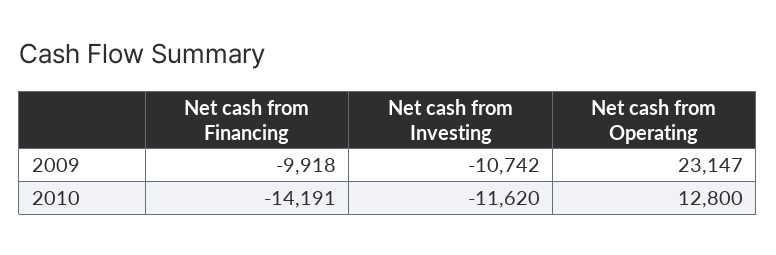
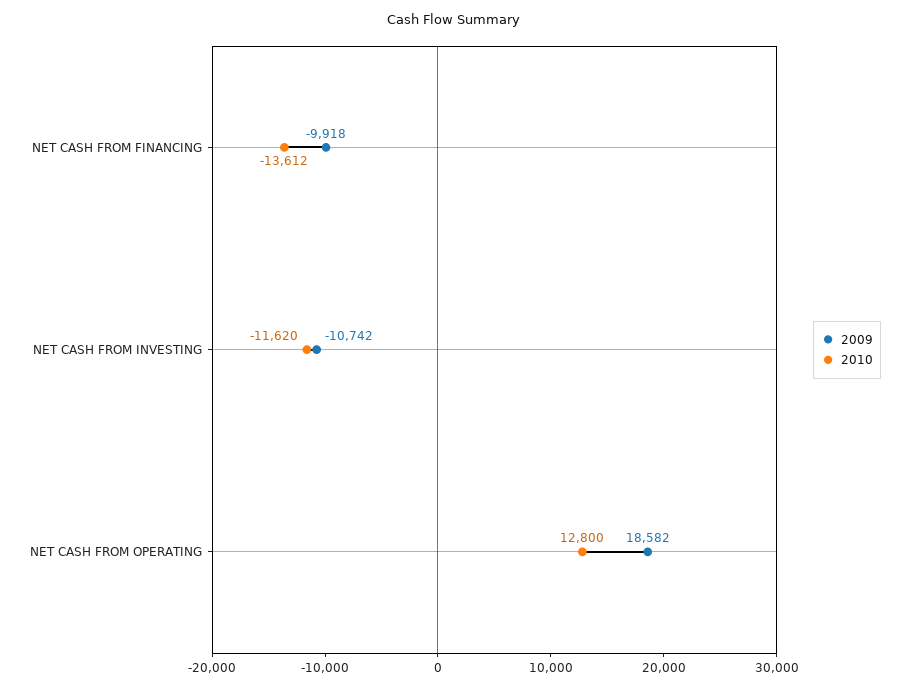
  {
    "2009": {
      "Net cash from Financing": -9918,
      "Net cash from Investing": -10742,
-     "Net cash from Operating": 23147
+     "Net cash from Operating": 18582
    },
    "2010": {
-     "Net cash from Financing": -14191,
+     "Net cash from Financing": -13612,
      "Net cash from Investing": -11620,
      "Net cash from Operating": 12800
    }
  }

